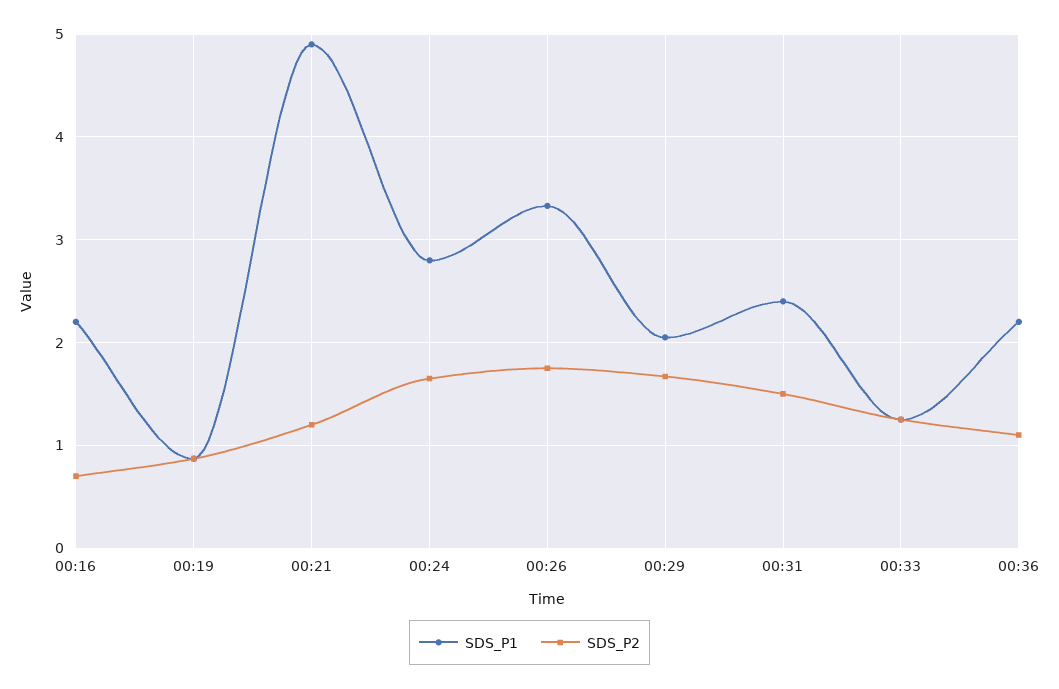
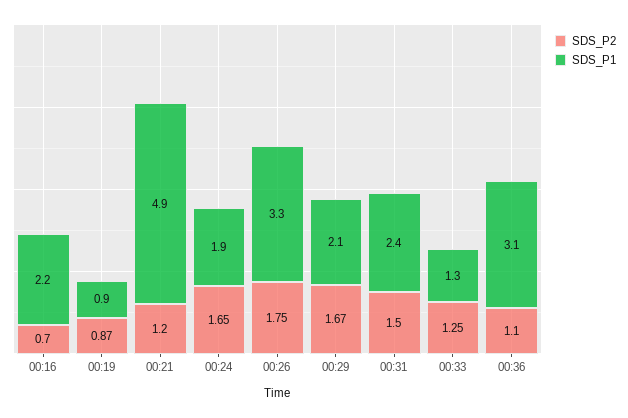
  {
    "SDS_P1": {
      "00:16": 2.2,
      "00:19": 0.9,
      "00:21": 4.9,
-     "00:24": 2.8,
+     "00:24": 1.9,
      "00:26": 3.3,
      "00:29": 2.1,
      "00:31": 2.4,
      "00:33": 1.3,
-     "00:36": 2.2
+     "00:36": 3.1
    },
    "SDS_P2": {
      "00:16": 0.7,
      "00:19": 0.87,
      "00:21": 1.2,
      "00:24": 1.65,
      "00:26": 1.75,
      "00:29": 1.67,
      "00:31": 1.5,
      "00:33": 1.25,
      "00:36": 1.1
    }
  }

